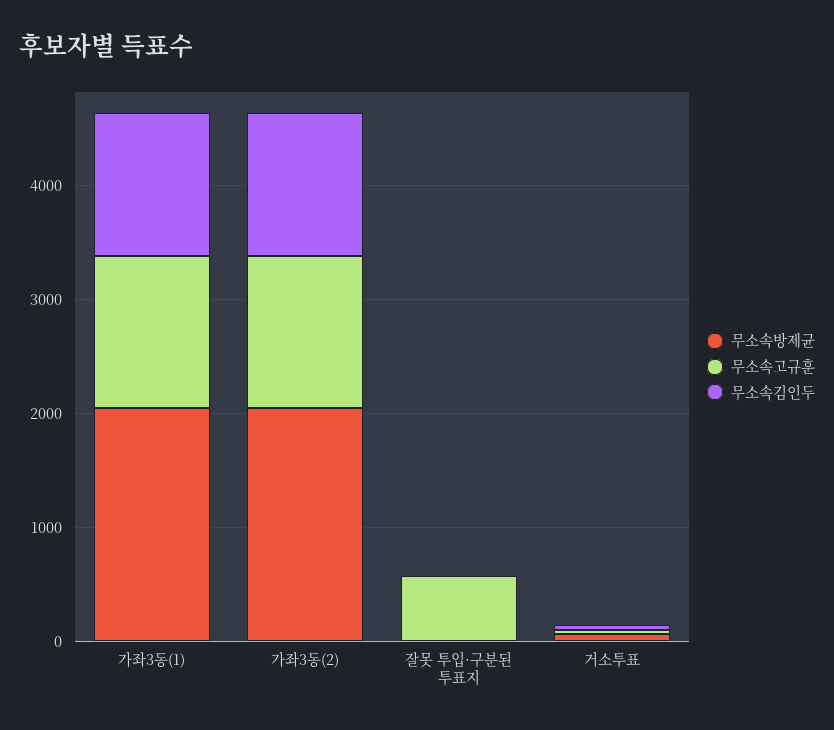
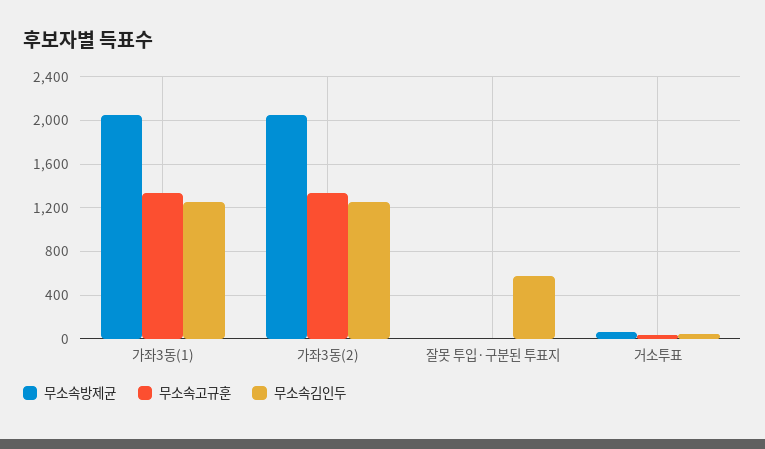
  {
    "무소속방제균": {
      "가좌3동(1)": 2000,
      "가좌3동(2)": 2000,
      "잘못 투입·구분된 투표지": 0,
      "거소투표": 100
    },
    "무소속고규훈": {
      "가좌3동(1)": 1300,
      "가좌3동(2)": 1300,
-     "잘못 투입·구분된 투표지": 600,
+     "잘못 투입·구분된 투표지": 0,
      "거소투표": 0
    },
    "무소속김인두": {
      "가좌3동(1)": 1300,
      "가좌3동(2)": 1300,
-     "잘못 투입·구분된 투표지": 0,
+     "잘못 투입·구분된 투표지": 600,
      "거소투표": 0
    }
  }

